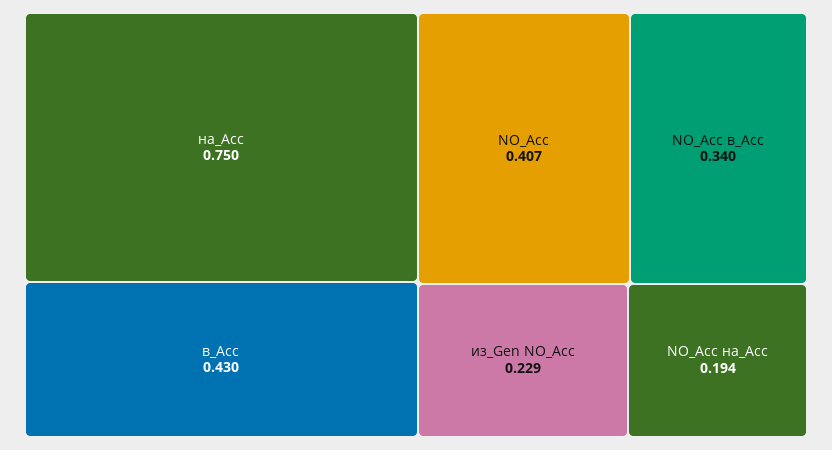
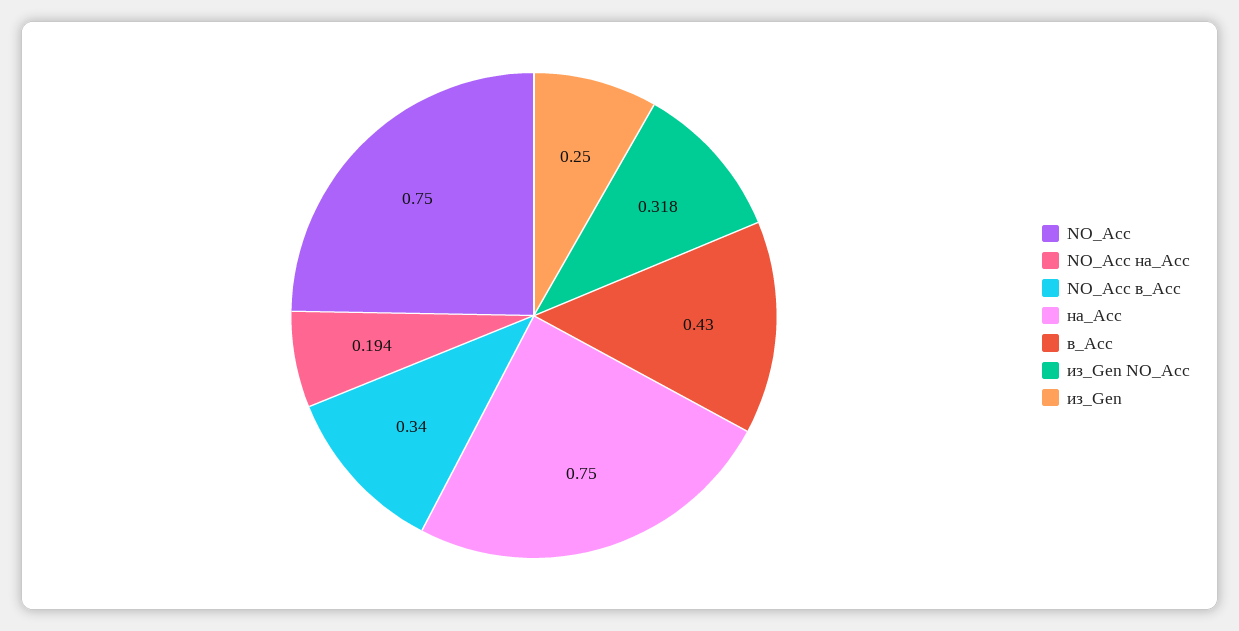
  {
    "на_Acc": 0.75,
    "в_Acc": 0.43,
-   "NO_Acc": 0.407,
+   "NO_Acc": 0.75,
    "NO_Acc в_Acc": 0.34,
-   "из_Gen NO_Acc": 0.229,
+   "из_Gen NO_Acc": 0.318,
-   "NO_Acc на_Acc": 0.194
+   "NO_Acc на_Acc": 0.194,
+   "из_Gen": 0.25
  }

